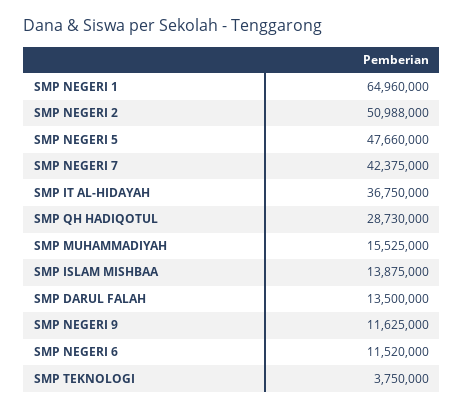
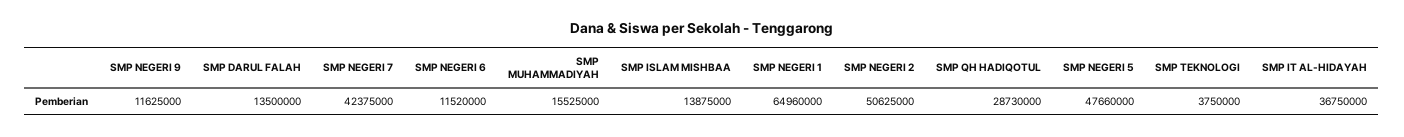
  {
    "SMP NEGERI 1": 64960000,
-   "SMP NEGERI 2": 50988000,
+   "SMP NEGERI 2": 50625000,
    "SMP NEGERI 5": 47660000,
    "SMP NEGERI 7": 42375000,
    "SMP IT AL-HIDAYAH": 36750000,
    "SMP QH HADIQOTUL": 28730000,
    "SMP MUHAMMADIYAH": 15525000,
    "SMP ISLAM MISHBAA": 13875000,
    "SMP DARUL FALAH": 13500000,
    "SMP NEGERI 9": 11625000,
    "SMP NEGERI 6": 11520000,
    "SMP TEKNOLOGI": 3750000
  }

